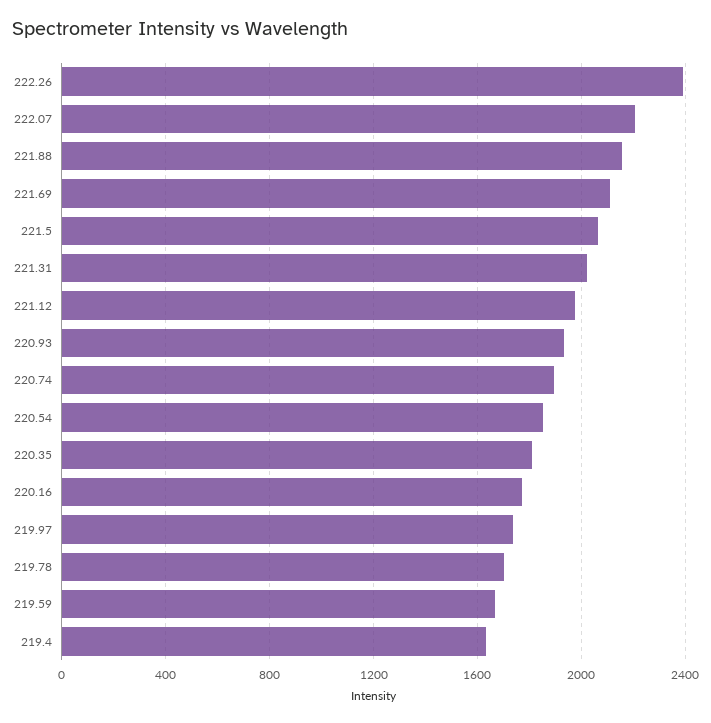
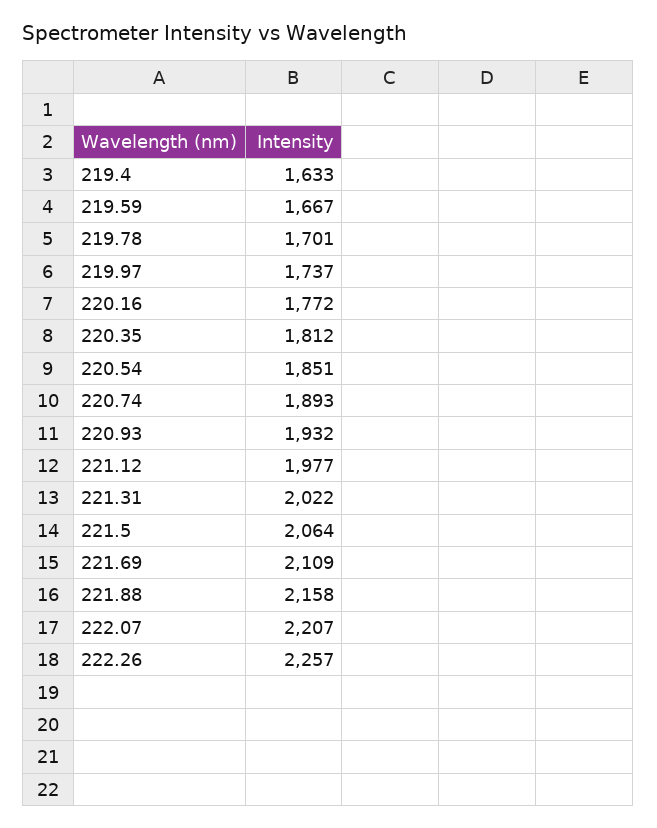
  {
-   "222.26": 2400,
+   "222.26": 2257,
    "222.07": 2207,
    "221.88": 2158,
    "221.69": 2109,
    "221.5": 2064,
    "221.31": 2022,
    "221.12": 1977,
    "220.93": 1932,
    "220.74": 1893,
    "220.54": 1851,
    "220.35": 1812,
    "220.16": 1772,
    "219.97": 1737,
    "219.78": 1701,
    "219.59": 1667,
    "219.4": 1633
  }

